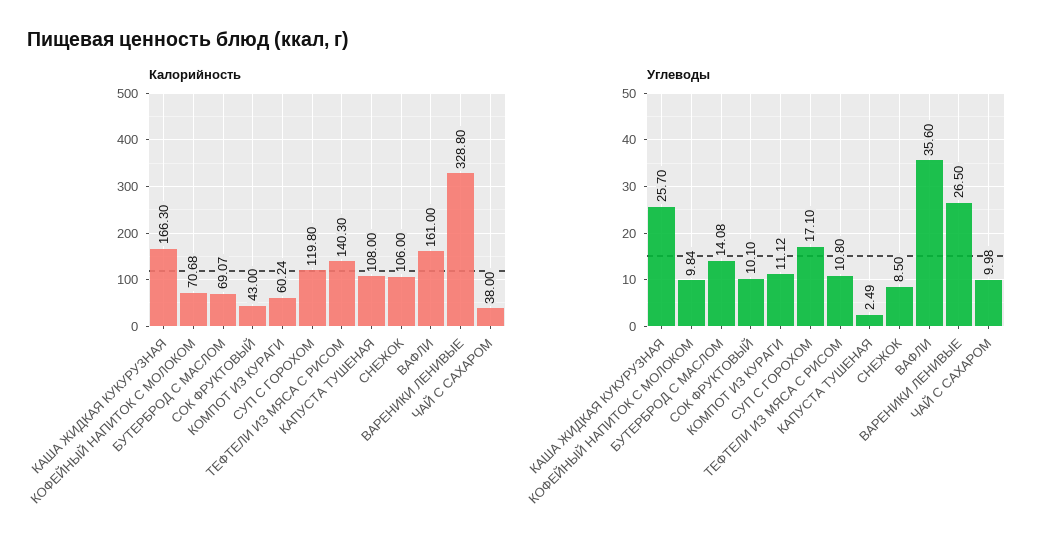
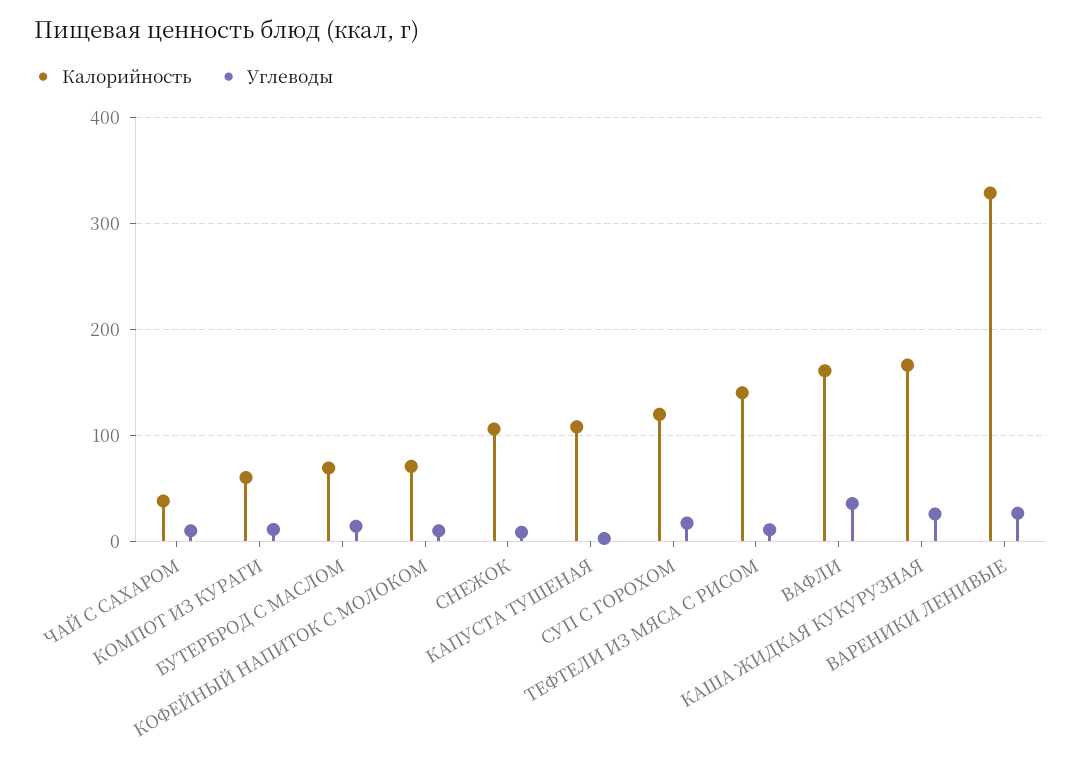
  {
    "Калорийность": {
      "КАША ЖИДКАЯ КУКУРУЗНАЯ": 166.3,
      "КОФЕЙНЫЙ НАПИТОК С МОЛОКОМ": 70.68,
      "БУТЕРБРОД С МАСЛОМ": 69.07,
-     "СОК ФРУКТОВЫЙ": 43,
      "КОМПОТ ИЗ КУРАГИ": 60.24,
      "СУП С ГОРОХОМ": 119.8,
      "ТЕФТЕЛИ ИЗ МЯСА С РИСОМ": 140.3,
      "КАПУСТА ТУШЕНАЯ": 108,
      "СНЕЖОК": 106,
      "ВАФЛИ": 161,
      "ВАРЕНИКИ ЛЕНИВЫЕ": 328.8,
      "ЧАЙ С САХАРОМ": 38
    },
    "Углеводы": {
      "КАША ЖИДКАЯ КУКУРУЗНАЯ": 25.7,
      "КОФЕЙНЫЙ НАПИТОК С МОЛОКОМ": 9.84,
      "БУТЕРБРОД С МАСЛОМ": 14.08,
-     "СОК ФРУКТОВЫЙ": 10.1,
      "КОМПОТ ИЗ КУРАГИ": 11.12,
      "СУП С ГОРОХОМ": 17.1,
      "ТЕФТЕЛИ ИЗ МЯСА С РИСОМ": 10.8,
      "КАПУСТА ТУШЕНАЯ": 2.49,
      "СНЕЖОК": 8.5,
      "ВАФЛИ": 35.6,
      "ВАРЕНИКИ ЛЕНИВЫЕ": 26.5,
      "ЧАЙ С САХАРОМ": 9.98
    }
  }

